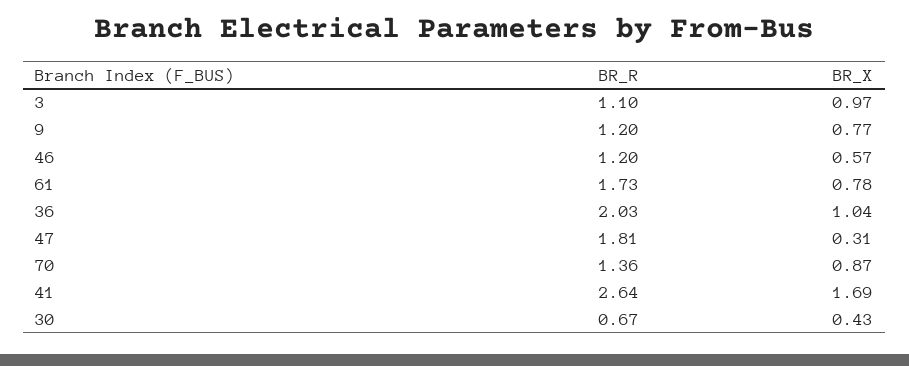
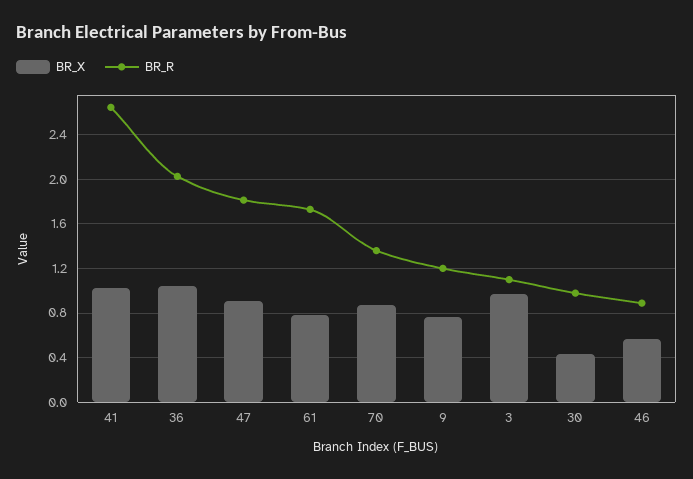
  {
    "BR_R": {
      "3": 1.1,
      "9": 1.2,
-     "46": 1.2,
+     "46": 0.9,
      "61": 1.73,
      "36": 2.03,
      "47": 1.81,
      "70": 1.36,
      "41": 2.64,
-     "30": 0.67
+     "30": 1
    },
    "BR_X": {
      "3": 0.97,
      "9": 0.77,
      "46": 0.57,
      "61": 0.78,
      "36": 1.04,
-     "47": 0.31,
+     "47": 0.9,
      "70": 0.87,
-     "41": 1.69,
+     "41": 1,
      "30": 0.43
    }
  }

